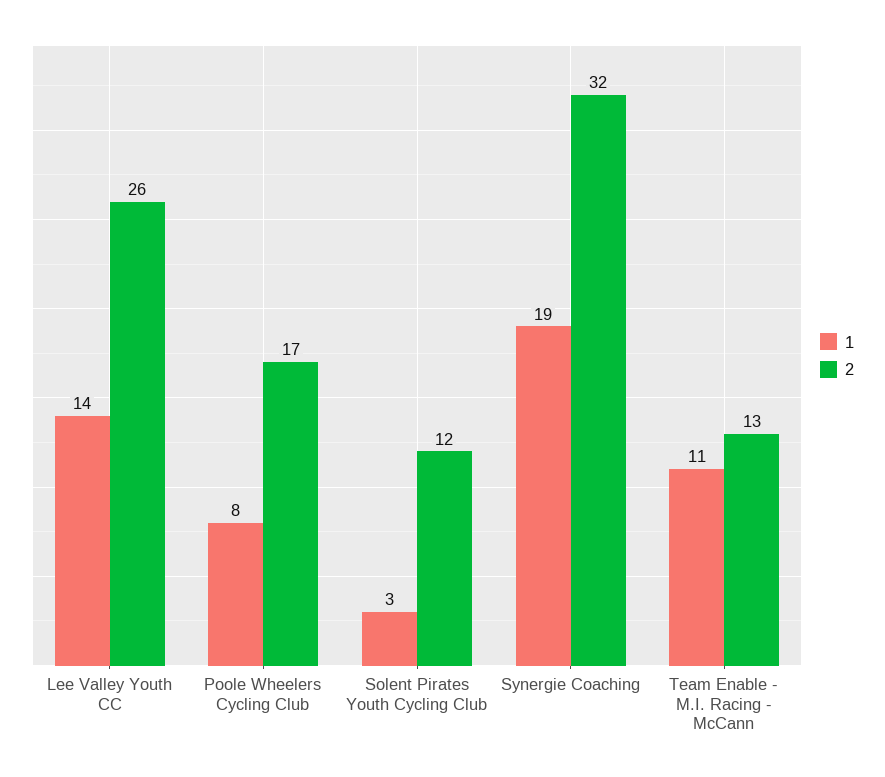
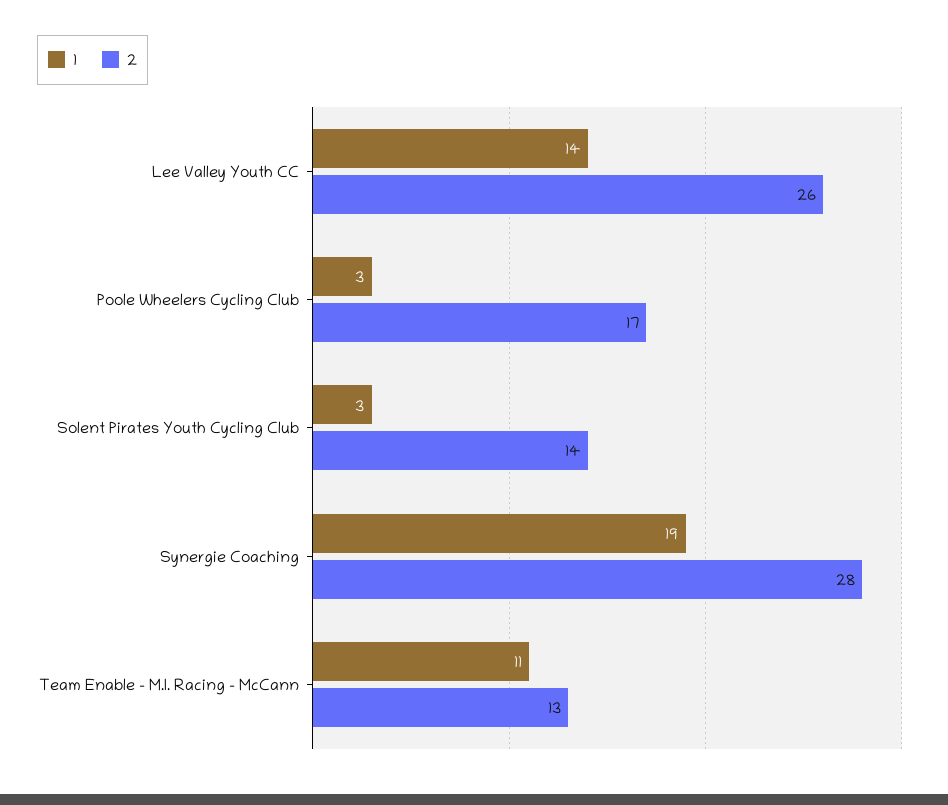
  {
    "1": {
      "Lee Valley Youth CC": 14,
-     "Poole Wheelers Cycling Club": 8,
+     "Poole Wheelers Cycling Club": 3,
      "Solent Pirates Youth Cycling Club": 3,
      "Synergie Coaching": 19,
      "Team Enable - M.I. Racing - McCann": 11
    },
    "2": {
      "Lee Valley Youth CC": 26,
      "Poole Wheelers Cycling Club": 17,
-     "Solent Pirates Youth Cycling Club": 12,
+     "Solent Pirates Youth Cycling Club": 14,
-     "Synergie Coaching": 32,
+     "Synergie Coaching": 28,
      "Team Enable - M.I. Racing - McCann": 13
    }
  }

